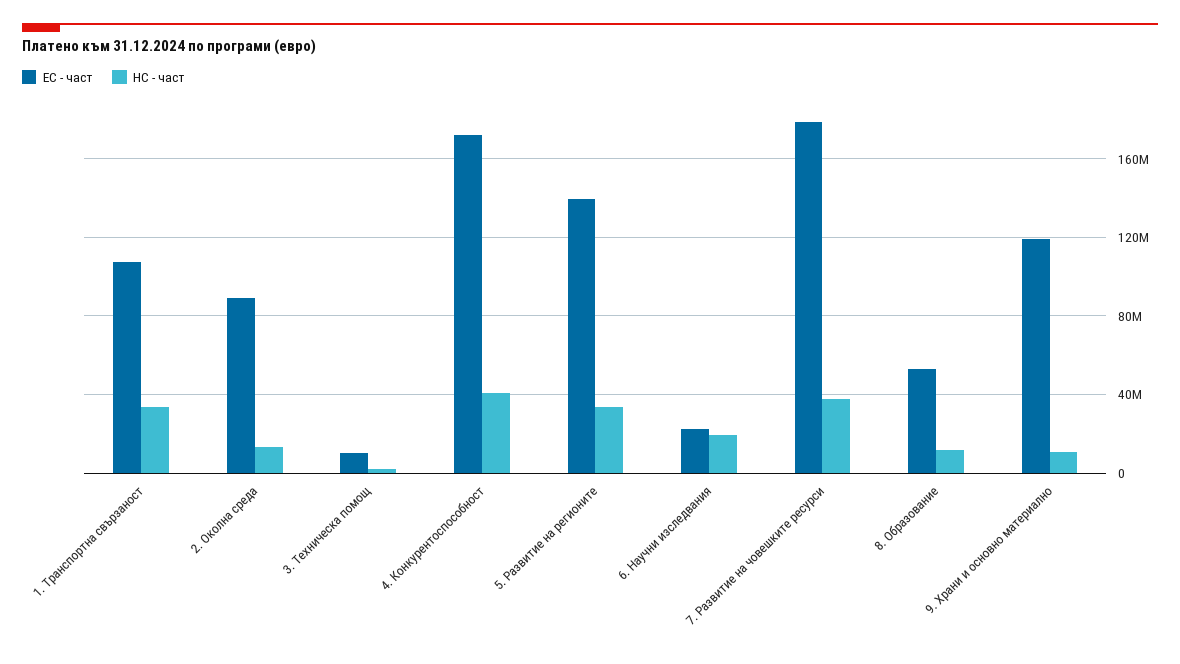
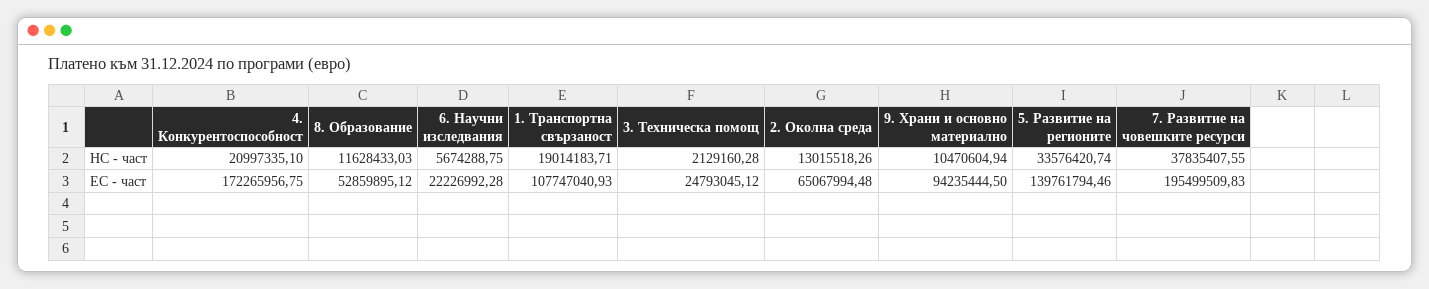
  {
    "ЕС - част": {
      "1. Транспортна свързаност": 107747040.93,
-     "2. Околна среда": 90000000,
+     "2. Околна среда": 65067994.48,
-     "3. Техническа помощ": 10000000,
+     "3. Техническа помощ": 24793045.12,
      "4. Конкурентоспособност": 172265956.75,
      "5. Развитие на регионите": 139761794.46,
      "6. Научни изследвания": 22226992.28,
-     "7. Развитие на човешките ресурси": 180000000,
+     "7. Развитие на човешките ресурси": 195499509.83,
      "8. Образование": 52859895.12,
-     "9. Храни и основно материално": 120000000
+     "9. Храни и основно материално": 94235444.5
    },
    "НС - част": {
-     "1. Транспортна свързаност": 35000000,
+     "1. Транспортна свързаност": 19014183.71,
      "2. Околна среда": 13015518.26,
      "3. Техническа помощ": 2129160.28,
-     "4. Конкурентоспособност": 40000000,
+     "4. Конкурентоспособност": 20997335.1,
      "5. Развитие на регионите": 33576420.74,
-     "6. Научни изследвания": 20000000,
+     "6. Научни изследвания": 5674288.75,
      "7. Развитие на човешките ресурси": 37835407.55,
      "8. Образование": 11628433.03,
      "9. Храни и основно материално": 10470604.94
    }
  }

